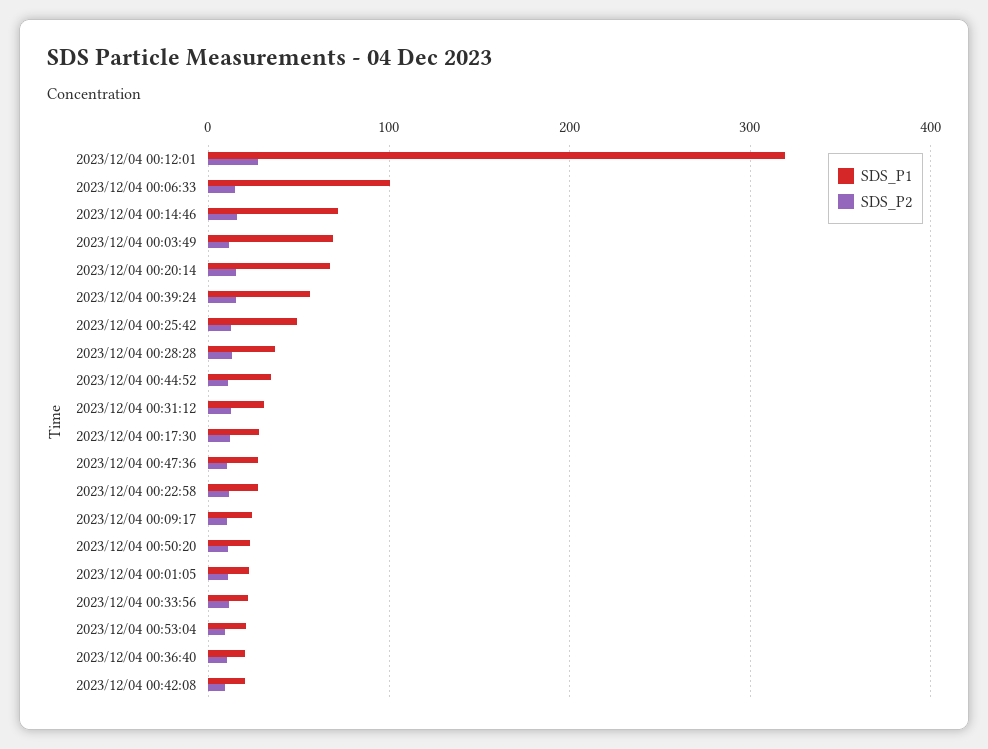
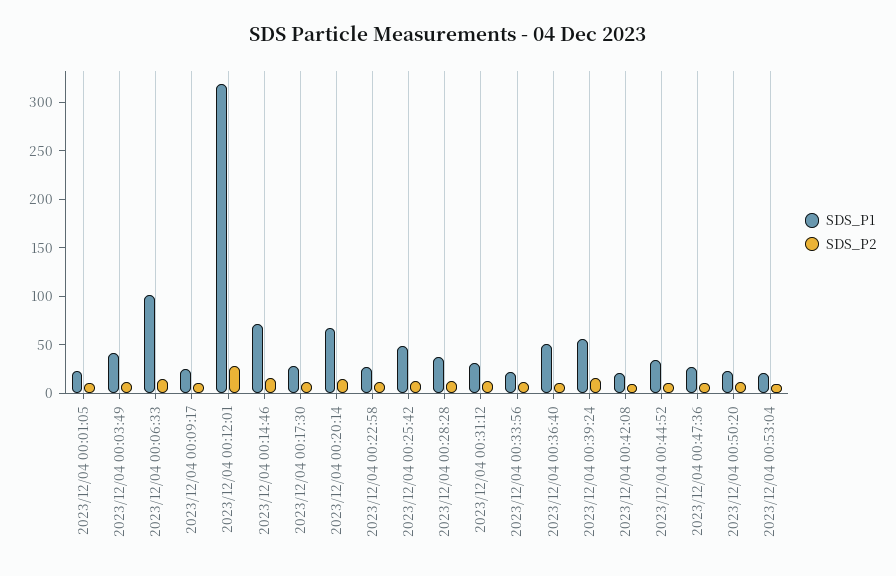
  {
    "SDS_P1": {
      "2023/12/04 00:12:01": 320,
      "2023/12/04 00:06:33": 100,
      "2023/12/04 00:14:46": 70,
-     "2023/12/04 00:03:49": 70,
+     "2023/12/04 00:03:49": 40,
      "2023/12/04 00:20:14": 70,
      "2023/12/04 00:39:24": 60,
      "2023/12/04 00:25:42": 50,
      "2023/12/04 00:28:28": 40,
      "2023/12/04 00:44:52": 30,
      "2023/12/04 00:31:12": 30,
      "2023/12/04 00:17:30": 30,
      "2023/12/04 00:47:36": 30,
      "2023/12/04 00:22:58": 30,
      "2023/12/04 00:09:17": 20,
      "2023/12/04 00:50:20": 20,
      "2023/12/04 00:01:05": 20,
      "2023/12/04 00:33:56": 20,
      "2023/12/04 00:53:04": 20,
-     "2023/12/04 00:36:40": 20,
+     "2023/12/04 00:36:40": 50,
      "2023/12/04 00:42:08": 20
    },
    "SDS_P2": {
      "2023/12/04 00:12:01": 30,
      "2023/12/04 00:06:33": 10,
      "2023/12/04 00:14:46": 20,
      "2023/12/04 00:03:49": 10,
      "2023/12/04 00:20:14": 20,
      "2023/12/04 00:39:24": 20,
      "2023/12/04 00:25:42": 10,
      "2023/12/04 00:28:28": 10,
      "2023/12/04 00:44:52": 10,
      "2023/12/04 00:31:12": 10,
      "2023/12/04 00:17:30": 10,
      "2023/12/04 00:47:36": 10,
      "2023/12/04 00:22:58": 10,
      "2023/12/04 00:09:17": 10,
      "2023/12/04 00:50:20": 10,
      "2023/12/04 00:01:05": 10,
      "2023/12/04 00:33:56": 10,
      "2023/12/04 00:53:04": 10,
      "2023/12/04 00:36:40": 10,
      "2023/12/04 00:42:08": 10
    }
  }

